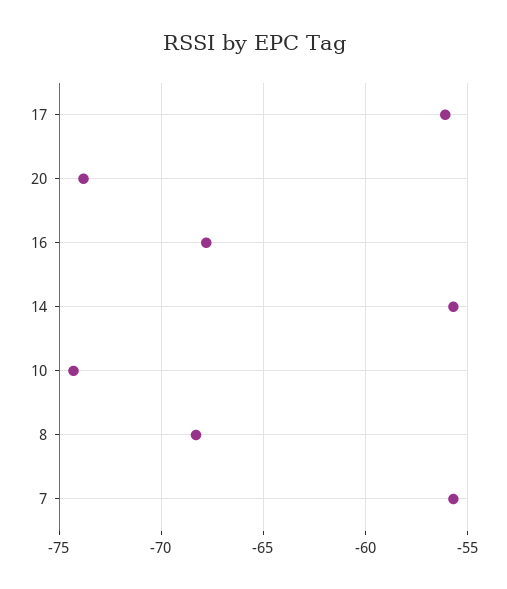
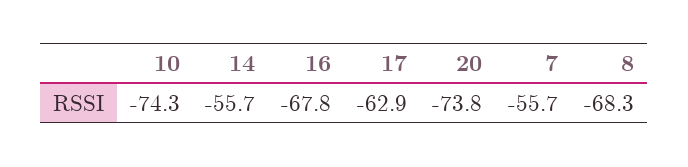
  {
-   "17": -56,
+   "17": -62.9,
    "20": -73.8,
    "16": -67.8,
    "14": -55.7,
    "10": -74.3,
    "8": -68.3,
    "7": -55.7
  }

